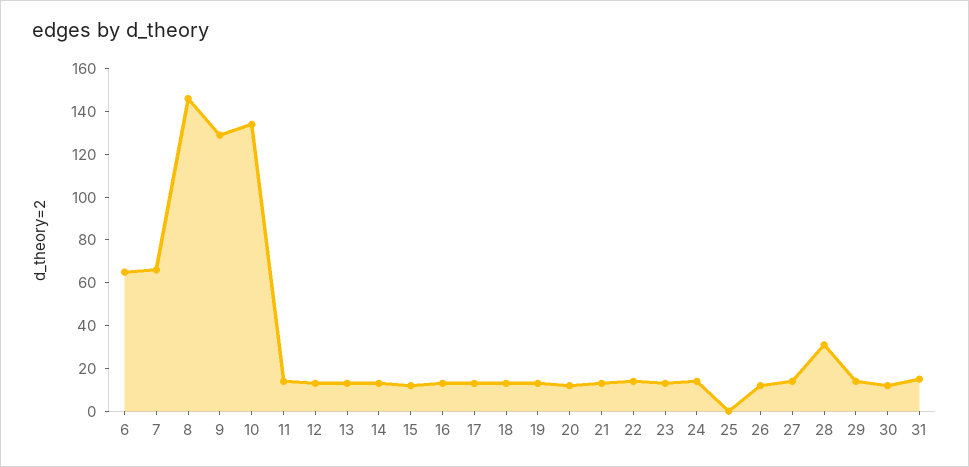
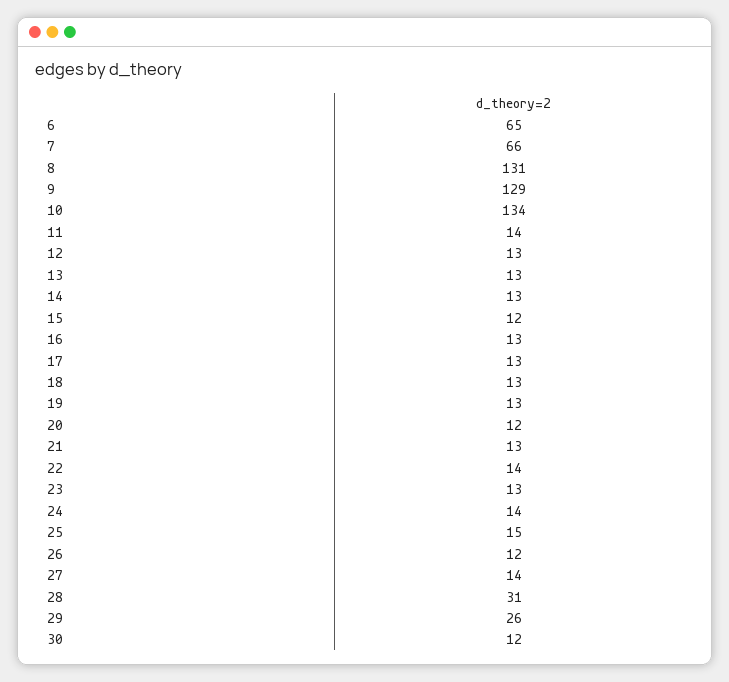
  {
    "6": 65,
    "7": 66,
-   "8": 145,
+   "8": 131,
    "9": 129,
    "10": 134,
    "11": 14,
    "12": 13,
    "13": 13,
    "14": 13,
    "15": 12,
    "16": 13,
    "17": 13,
    "18": 13,
    "19": 13,
    "20": 12,
    "21": 13,
    "22": 14,
    "23": 13,
    "24": 14,
-   "25": 0,
+   "25": 15,
    "26": 12,
    "27": 14,
    "28": 31,
-   "29": 15,
+   "29": 26,
-   "30": 12,
+   "30": 12
-   "31": 15
  }

